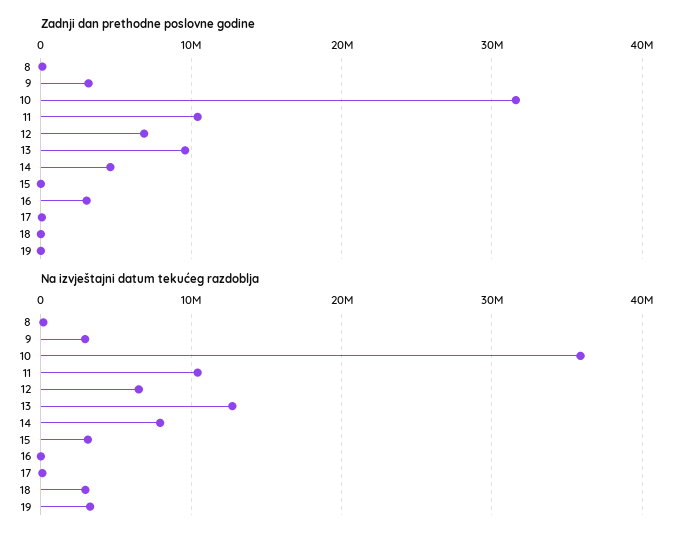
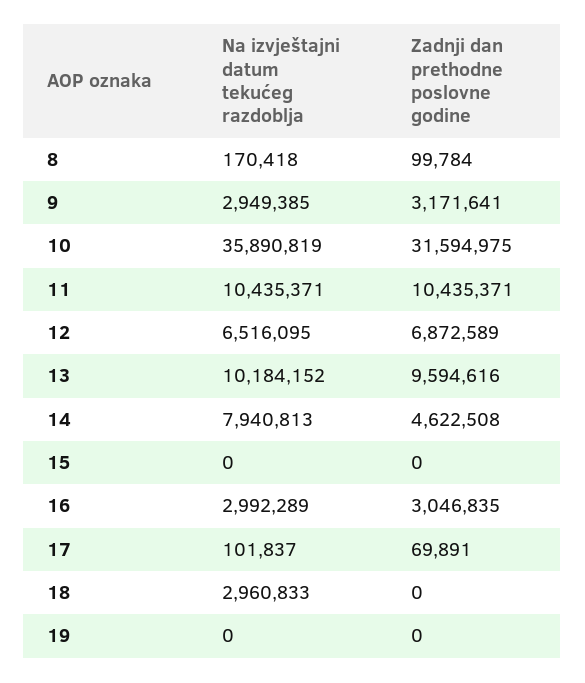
  {
    "Zadnji dan prethodne poslovne godine": {
      "8": 99784,
      "9": 3171641,
      "10": 31594975,
      "11": 10435371,
      "12": 6872589,
      "13": 9594616,
      "14": 4622508,
      "15": 0,
      "16": 3046835,
      "17": 69891,
      "18": 0,
      "19": 0
    },
    "Na izvještajni datum tekućeg razdoblja": {
      "8": 170418,
      "9": 2949385,
      "10": 35890819,
      "11": 10435371,
      "12": 6516095,
-     "13": 13000000,
+     "13": 10184152,
      "14": 7940813,
-     "15": 3000000,
+     "15": 0,
-     "16": 0,
+     "16": 2992289,
      "17": 101837,
      "18": 2960833,
-     "19": 3000000
+     "19": 0
    }
  }

